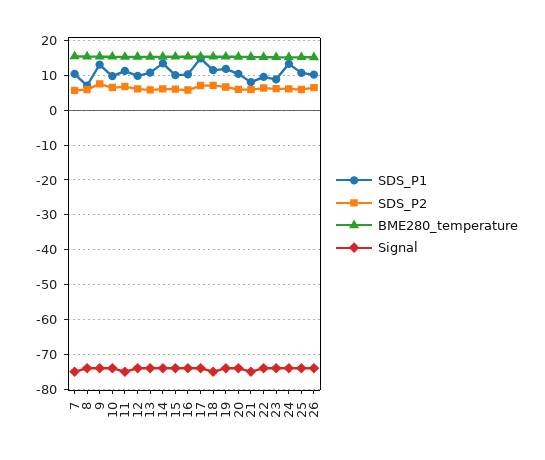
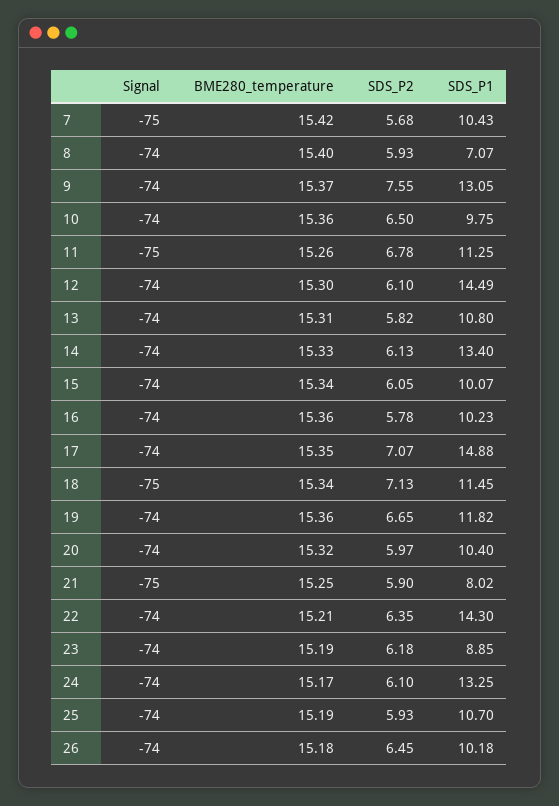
  {
    "SDS_P1": {
      "7": 10.43,
      "8": 7.07,
      "9": 13.05,
      "10": 9.75,
      "11": 11.25,
-     "12": 10,
+     "12": 14.49,
      "13": 10.8,
      "14": 13.4,
      "15": 10.07,
      "16": 10.23,
      "17": 14.88,
      "18": 11.45,
      "19": 11.82,
      "20": 10.4,
      "21": 8.02,
-     "22": 10,
+     "22": 14.3,
      "23": 8.85,
      "24": 13.25,
      "25": 10.7,
      "26": 10.18
    },
    "SDS_P2": {
      "7": 5.68,
      "8": 5.93,
      "9": 7.55,
      "10": 6.5,
      "11": 6.78,
      "12": 6.1,
      "13": 5.82,
      "14": 6.13,
      "15": 6.05,
      "16": 5.78,
      "17": 7.07,
      "18": 7.13,
      "19": 6.65,
      "20": 5.97,
      "21": 5.9,
      "22": 6.35,
      "23": 6.18,
      "24": 6.1,
      "25": 5.93,
      "26": 6.45
    },
    "BME280_temperature": {
      "7": 15.42,
      "8": 15.4,
      "9": 15.37,
      "10": 15.36,
      "11": 15.26,
      "12": 15.3,
      "13": 15.31,
      "14": 15.33,
      "15": 15.34,
      "16": 15.36,
      "17": 15.35,
      "18": 15.34,
      "19": 15.36,
      "20": 15.32,
      "21": 15.25,
      "22": 15.21,
      "23": 15.19,
      "24": 15.17,
      "25": 15.19,
      "26": 15.18
    },
    "Signal": {
      "7": -75,
      "8": -74,
      "9": -74,
      "10": -74,
      "11": -75,
      "12": -74,
      "13": -74,
      "14": -74,
      "15": -74,
      "16": -74,
      "17": -74,
      "18": -75,
      "19": -74,
      "20": -74,
      "21": -75,
      "22": -74,
      "23": -74,
      "24": -74,
      "25": -74,
      "26": -74
    }
  }

